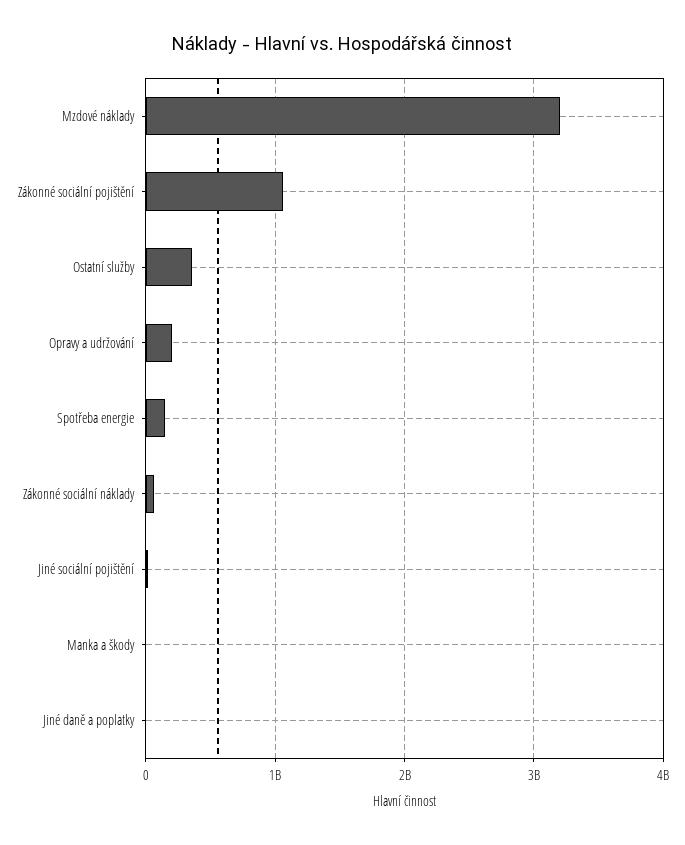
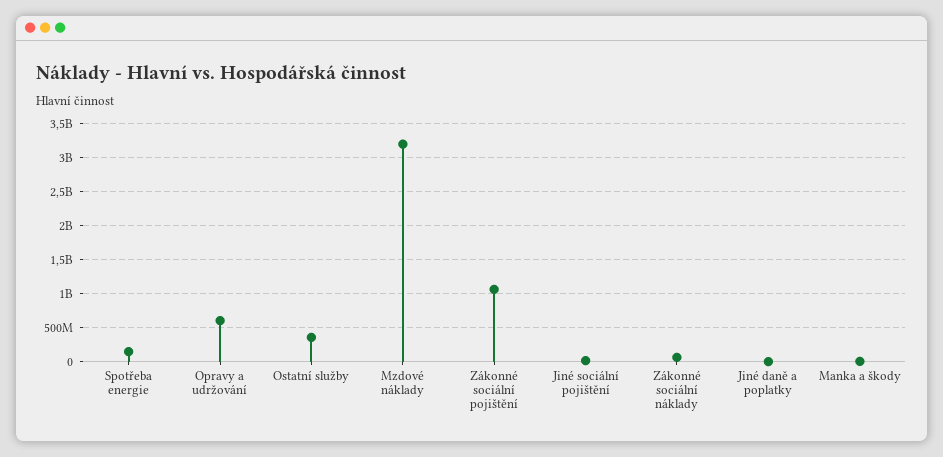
  {
    "Mzdové náklady": 3200000000,
    "Zákonné sociální pojištění": 1100000000,
    "Ostatní služby": 400000000,
-   "Opravy a udržování": 200000000,
+   "Opravy a udržování": 600000000,
    "Spotřeba energie": 100000000,
    "Zákonné sociální náklady": 100000000,
    "Jiné sociální pojištění": 0,
    "Manka a škody": 0,
    "Jiné daně a poplatky": 0
  }

